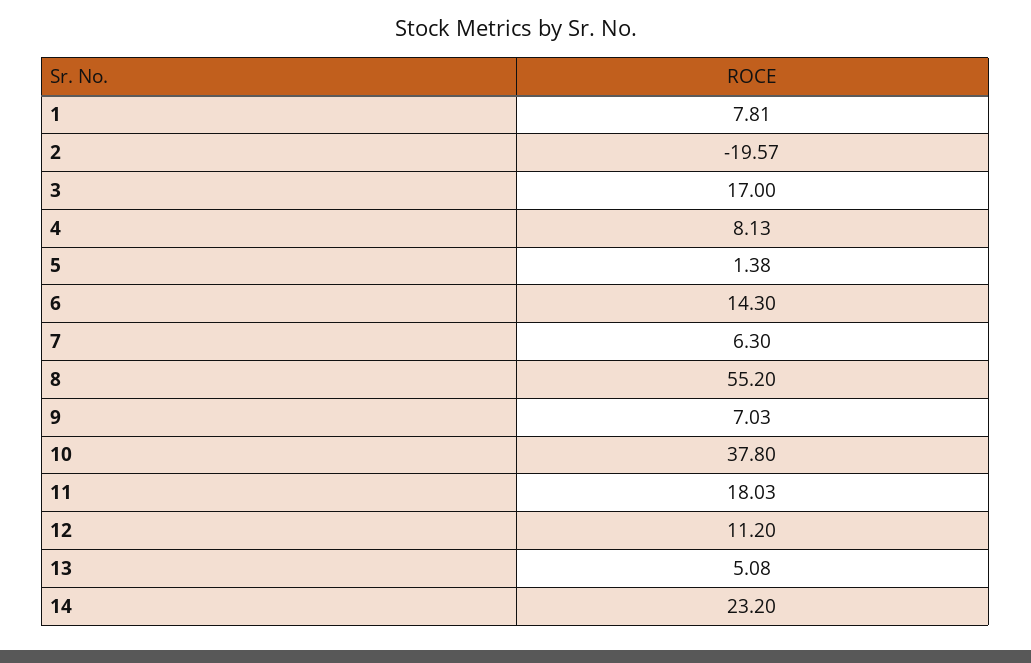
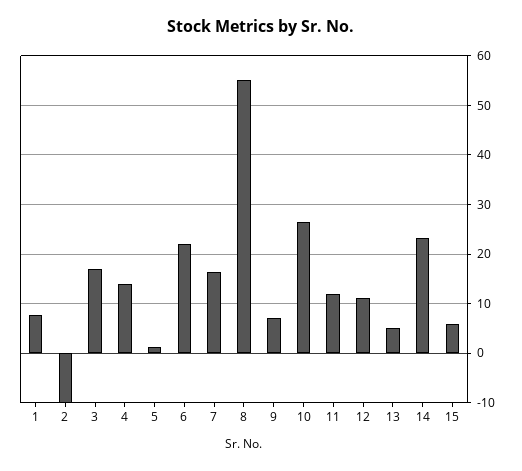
  {
    "1": 7.81,
-   "2": -19.57,
+   "2": -10,
    "3": 17,
-   "4": 8.13,
+   "4": 14,
    "5": 1.38,
-   "6": 14.3,
+   "6": 22,
-   "7": 6.3,
+   "7": 16,
    "8": 55.2,
    "9": 7.03,
-   "10": 37.8,
+   "10": 26,
-   "11": 18.03,
+   "11": 12,
    "12": 11.2,
    "13": 5.08,
-   "14": 23.2
+   "14": 23.2,
+   "15": 6
  }

